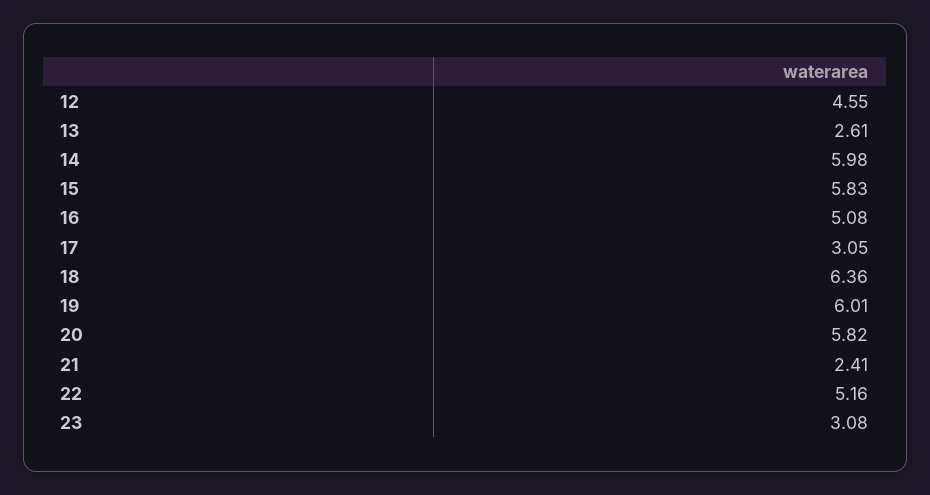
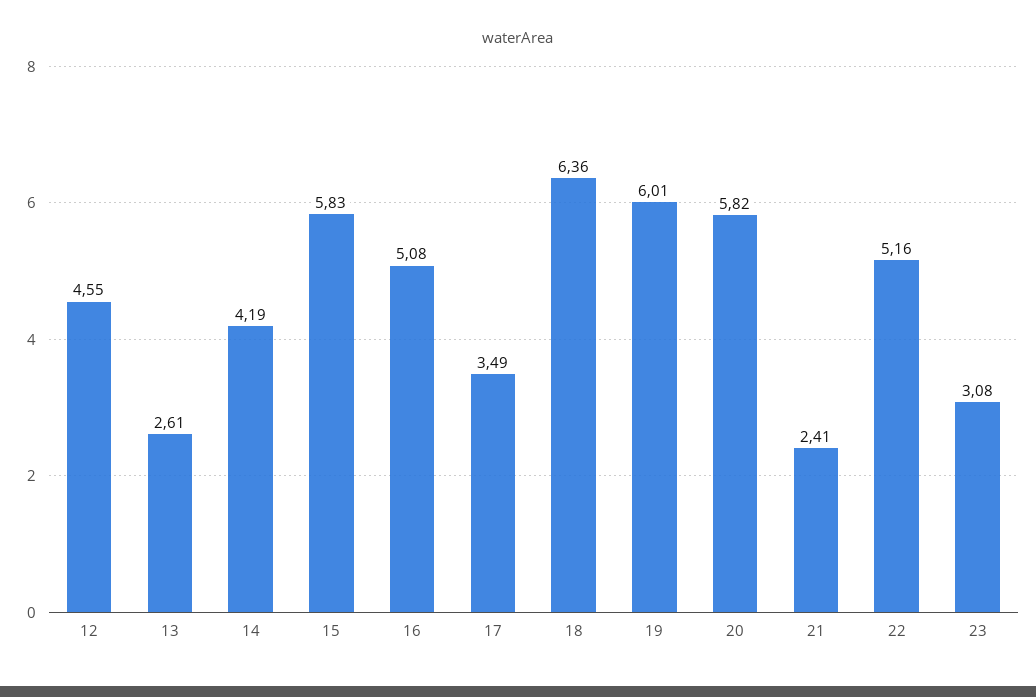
  {
    "12": 4.55,
    "13": 2.61,
-   "14": 5.98,
+   "14": 4.19,
    "15": 5.83,
    "16": 5.08,
-   "17": 3.05,
+   "17": 3.49,
    "18": 6.36,
    "19": 6.01,
    "20": 5.82,
    "21": 2.41,
    "22": 5.16,
    "23": 3.08
  }

